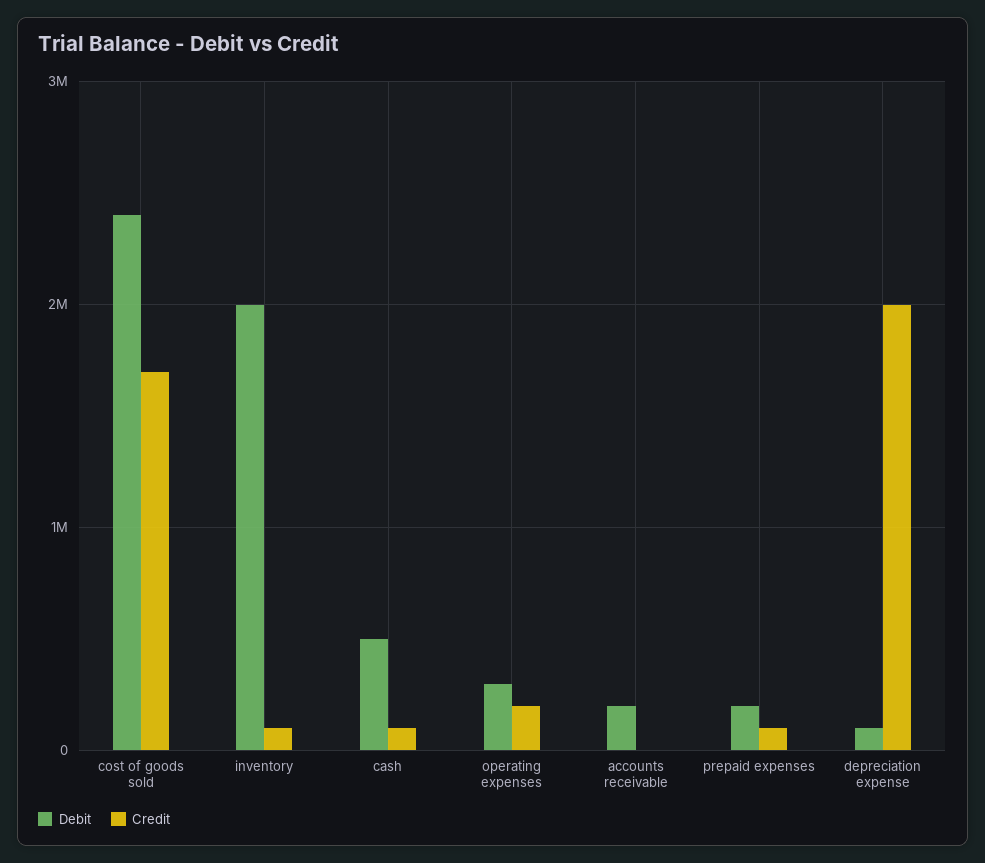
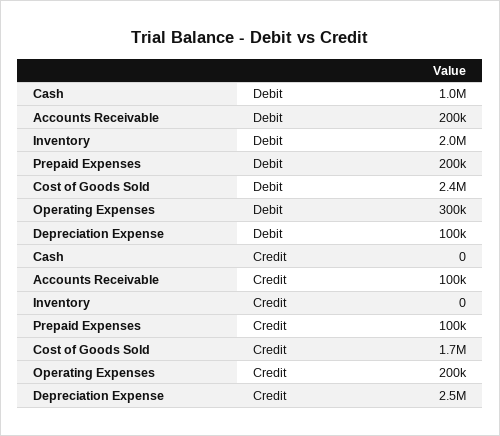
  {
    "Debit": {
      "cost of goods sold": 2400000,
      "inventory": 2000000,
-     "cash": 500000,
+     "cash": 1000000,
      "operating expenses": 300000,
      "accounts receivable": 200000,
      "prepaid expenses": 200000,
      "depreciation expense": 100000
    },
    "Credit": {
      "cost of goods sold": 1700000,
-     "inventory": 100000,
+     "inventory": 0,
-     "cash": 100000,
+     "cash": 0,
      "operating expenses": 200000,
-     "accounts receivable": 0,
+     "accounts receivable": 100000,
      "prepaid expenses": 100000,
-     "depreciation expense": 2000000
+     "depreciation expense": 2500000
    }
  }

